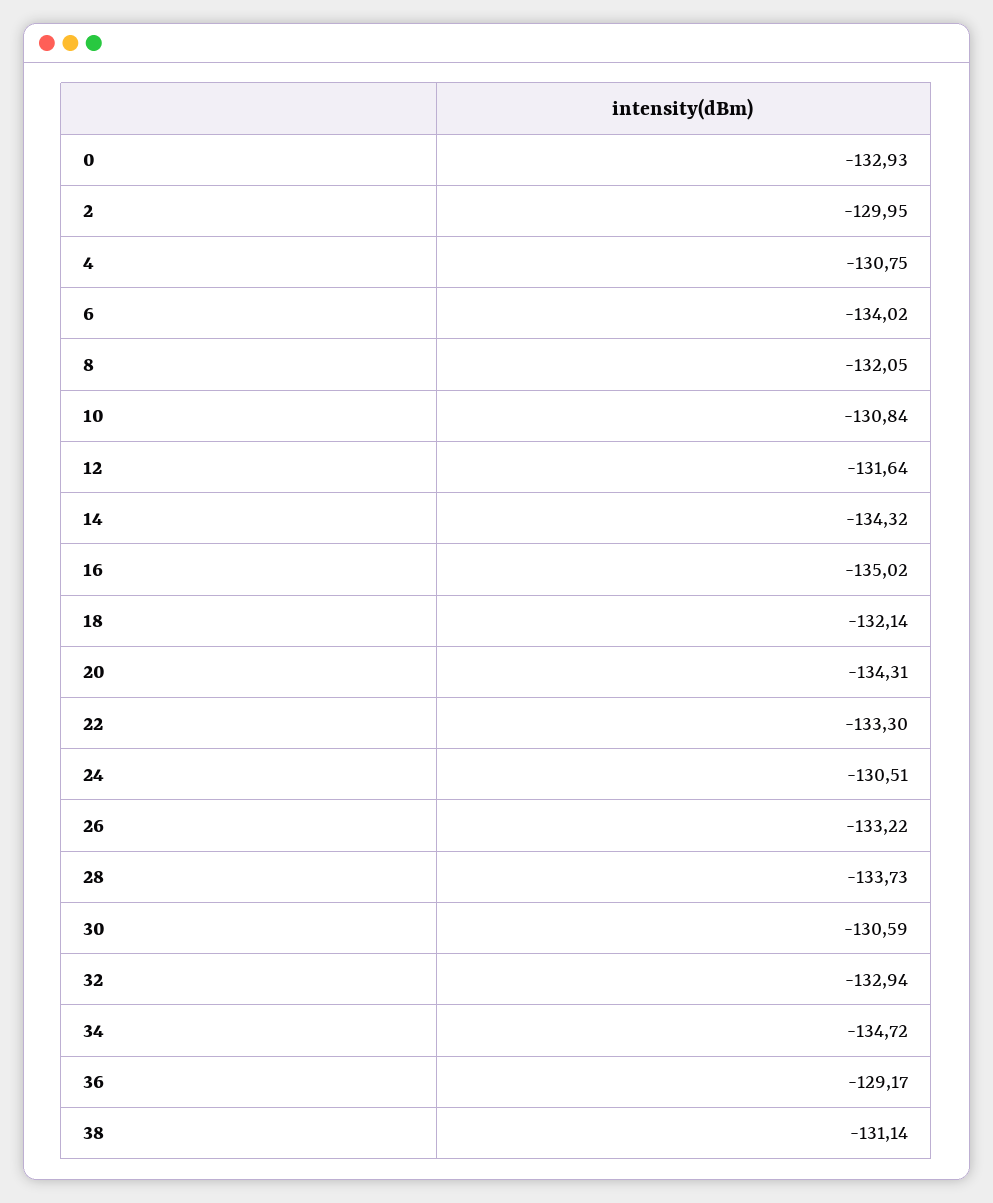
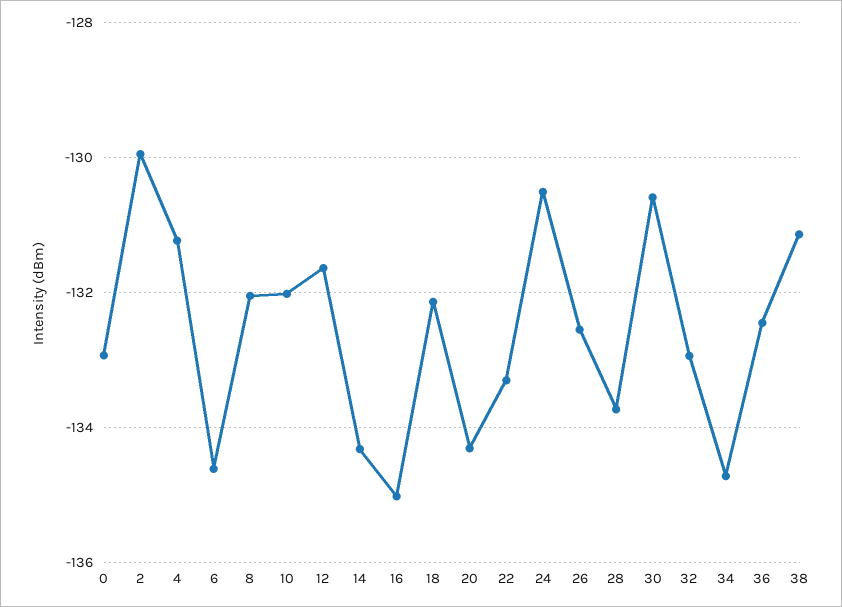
  {
    "0": -132.93,
    "2": -129.95,
-   "4": -130.75,
+   "4": -131.2,
-   "6": -134.02,
+   "6": -134.6,
    "8": -132.05,
-   "10": -130.84,
+   "10": -132,
    "12": -131.64,
    "14": -134.32,
    "16": -135.02,
    "18": -132.14,
    "20": -134.31,
    "22": -133.3,
    "24": -130.51,
-   "26": -133.22,
+   "26": -132.6,
    "28": -133.73,
    "30": -130.59,
    "32": -132.94,
    "34": -134.72,
-   "36": -129.17,
+   "36": -132.4,
    "38": -131.14
  }

